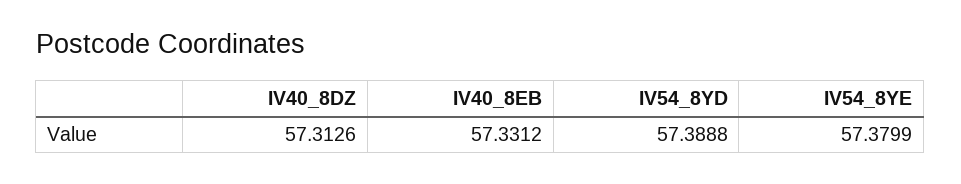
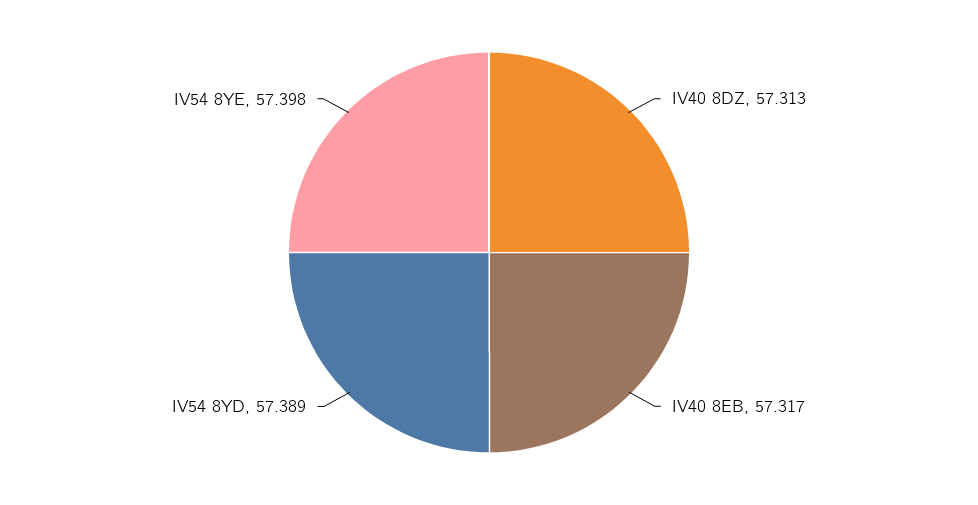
  {
    "IV40_8DZ": 57.3126,
-   "IV40_8EB": 57.3312,
+   "IV40_8EB": 57.317,
    "IV54_8YD": 57.3888,
-   "IV54_8YE": 57.3799
+   "IV54_8YE": 57.398
  }

